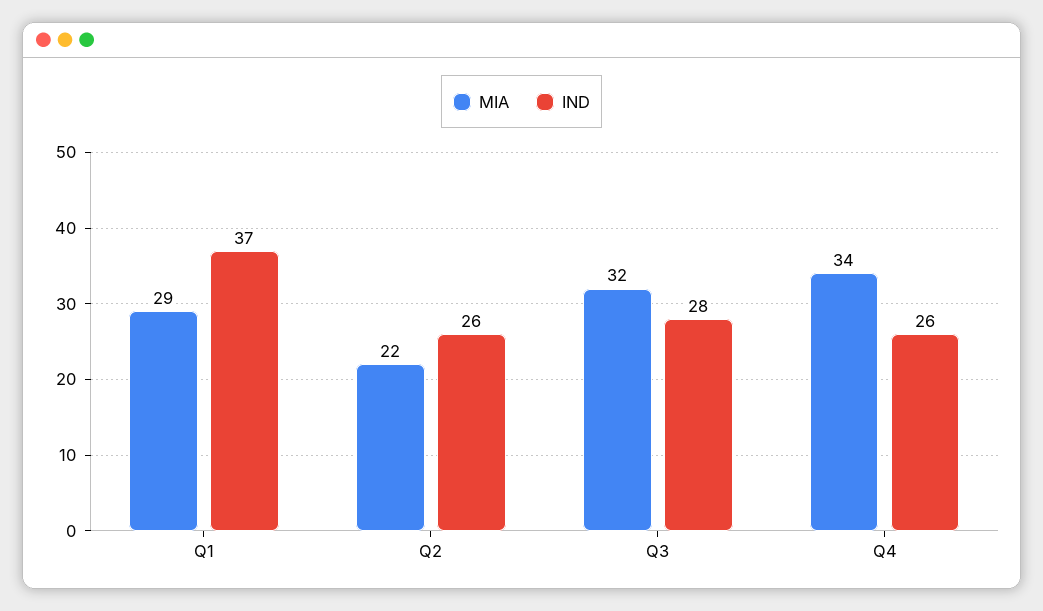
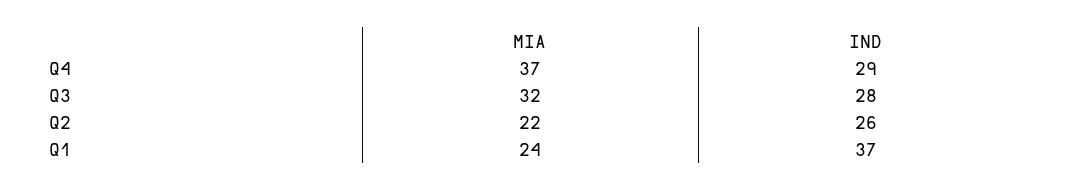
  {
    "MIA": {
-     "Q1": 29,
+     "Q1": 24,
      "Q2": 22,
      "Q3": 32,
-     "Q4": 34
+     "Q4": 37
    },
    "IND": {
      "Q1": 37,
      "Q2": 26,
      "Q3": 28,
-     "Q4": 26
+     "Q4": 29
    }
  }

